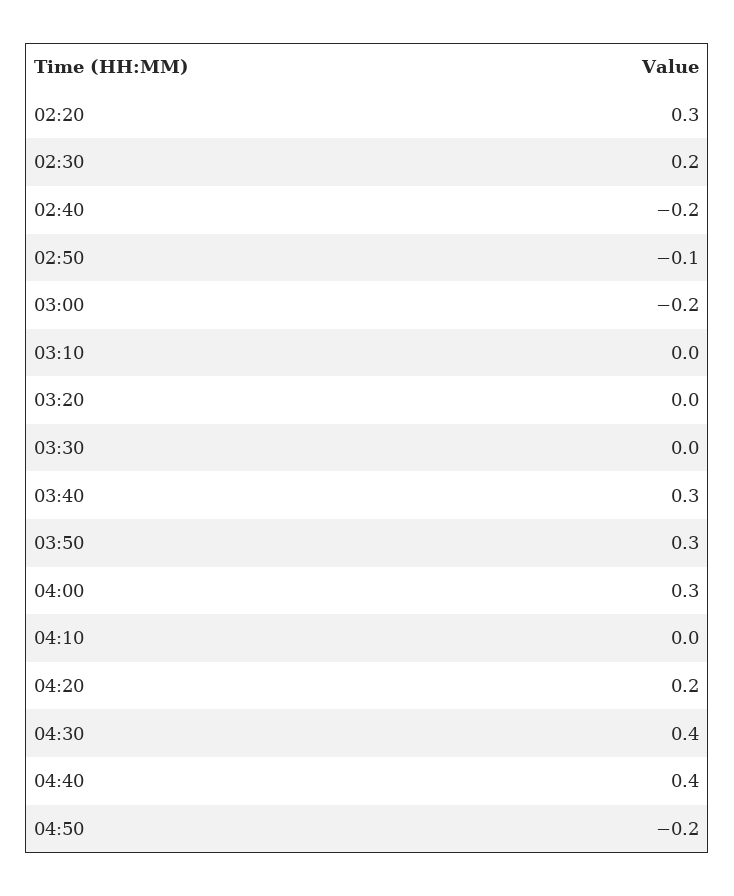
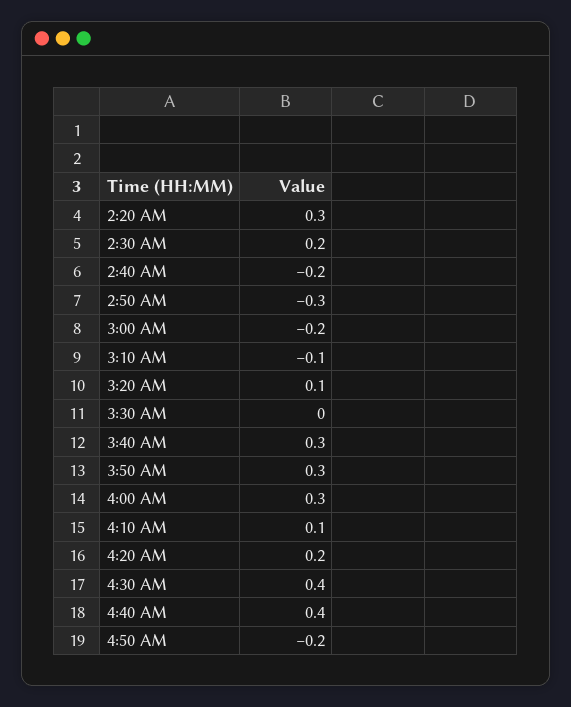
  {
    "02:20": 0.3,
    "02:30": 0.2,
    "02:40": -0.2,
-   "02:50": -0.1,
+   "02:50": -0.3,
    "03:00": -0.2,
-   "03:10": 0,
+   "03:10": -0.1,
-   "03:20": 0,
+   "03:20": 0.1,
    "03:30": 0,
    "03:40": 0.3,
    "03:50": 0.3,
    "04:00": 0.3,
-   "04:10": 0,
+   "04:10": 0.1,
    "04:20": 0.2,
    "04:30": 0.4,
    "04:40": 0.4,
    "04:50": -0.2
  }

